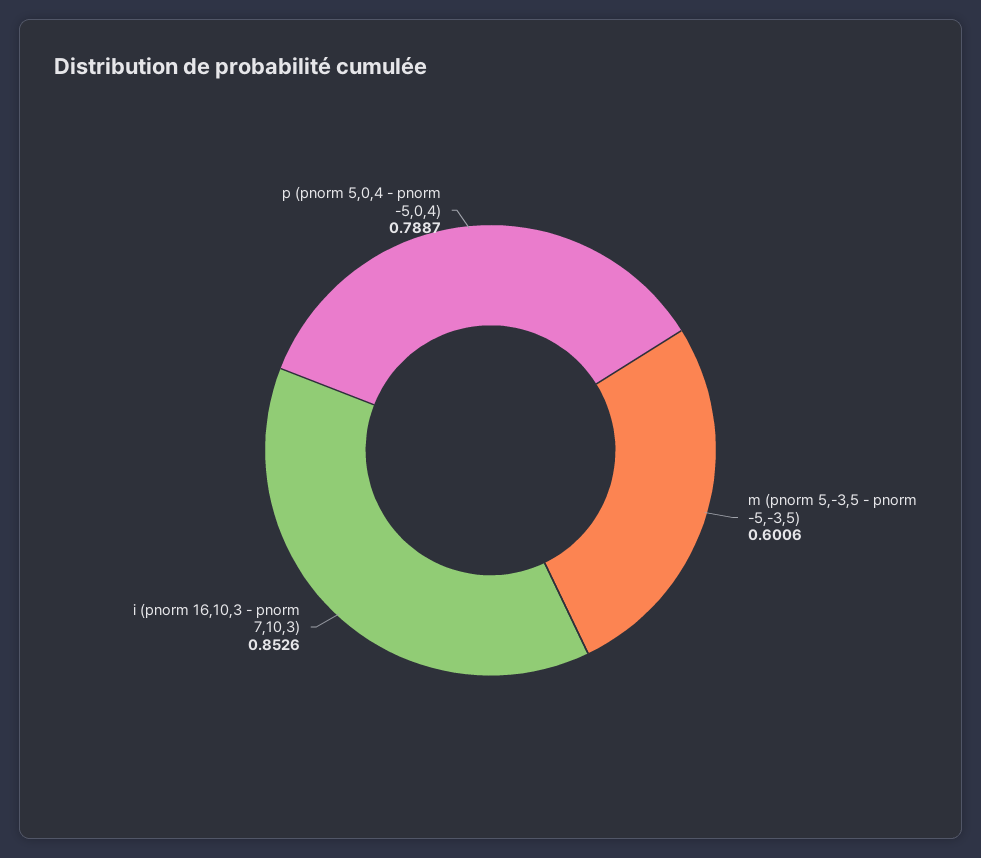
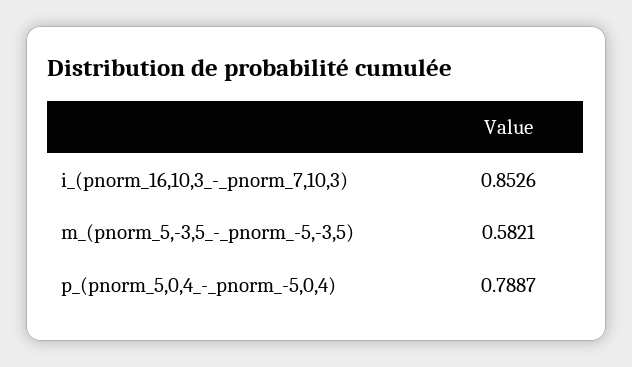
  {
-   "m (pnorm 5,-3,5 - pnorm -5,-3,5)": 0.6006,
+   "m (pnorm 5,-3,5 - pnorm -5,-3,5)": 0.5821,
    "i (pnorm 16,10,3 - pnorm 7,10,3)": 0.8526,
    "p (pnorm 5,0,4 - pnorm -5,0,4)": 0.7887
  }

